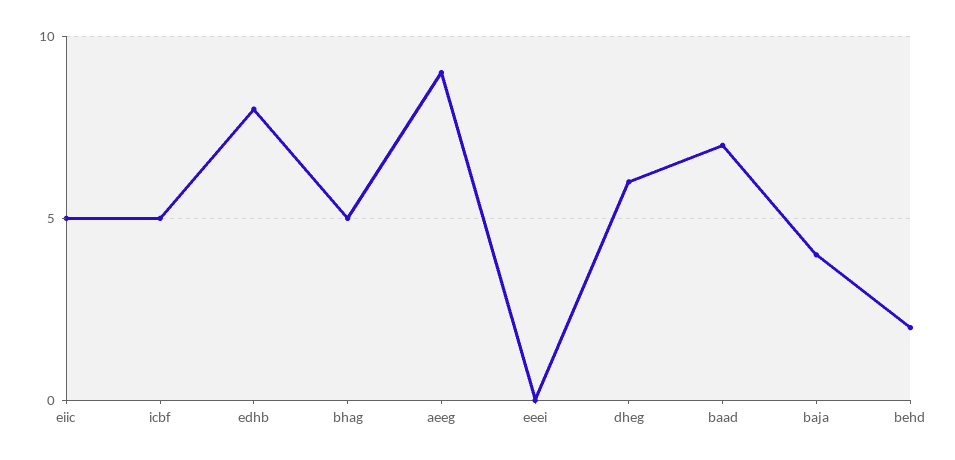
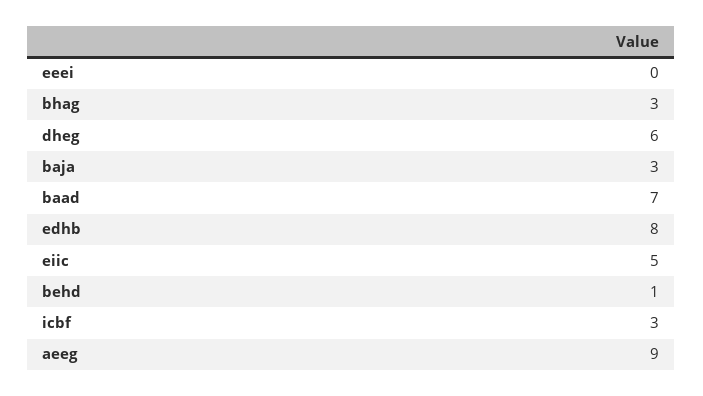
  {
    "eiic": 5,
-   "icbf": 5,
+   "icbf": 3,
    "edhb": 8,
-   "bhag": 5,
+   "bhag": 3,
    "aeeg": 9,
    "eeei": 0,
    "dheg": 6,
    "baad": 7,
-   "baja": 4,
+   "baja": 3,
-   "behd": 2
+   "behd": 1
  }

